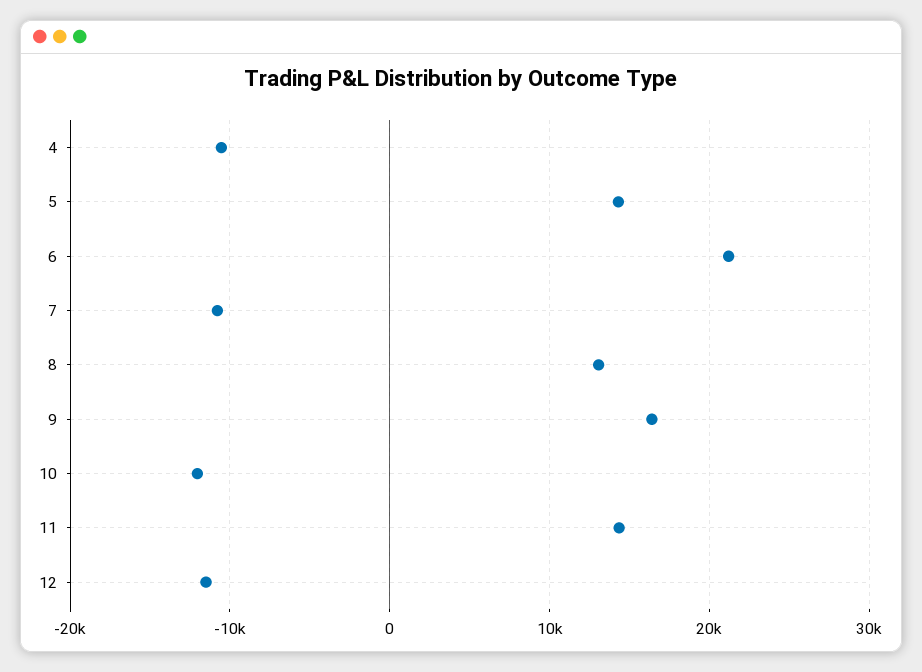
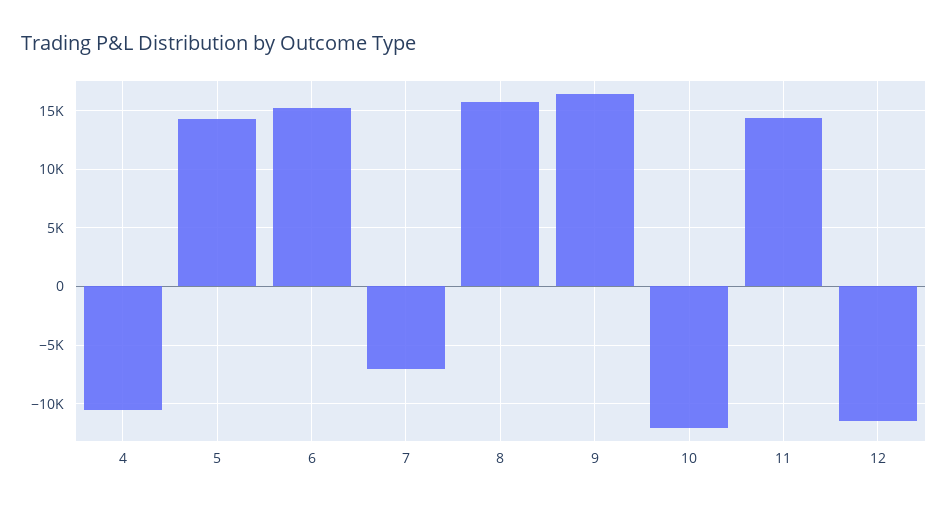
  {
    "4": -11000,
    "5": 14000,
-   "6": 21000,
+   "6": 15000,
-   "7": -11000,
+   "7": -7000,
-   "8": 13000,
+   "8": 16000,
    "9": 16000,
    "10": -12000,
    "11": 14000,
    "12": -12000
  }

